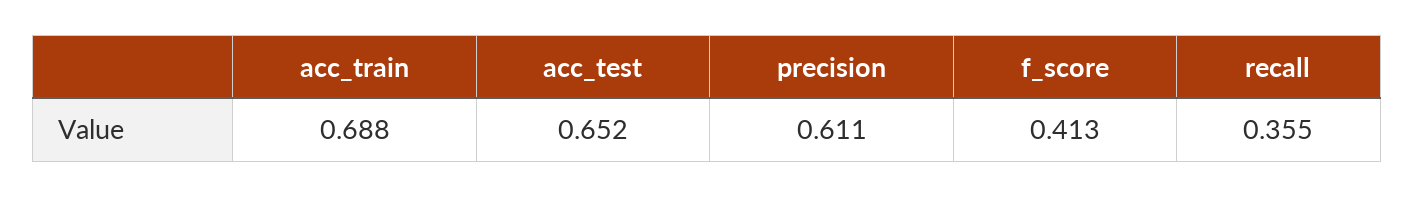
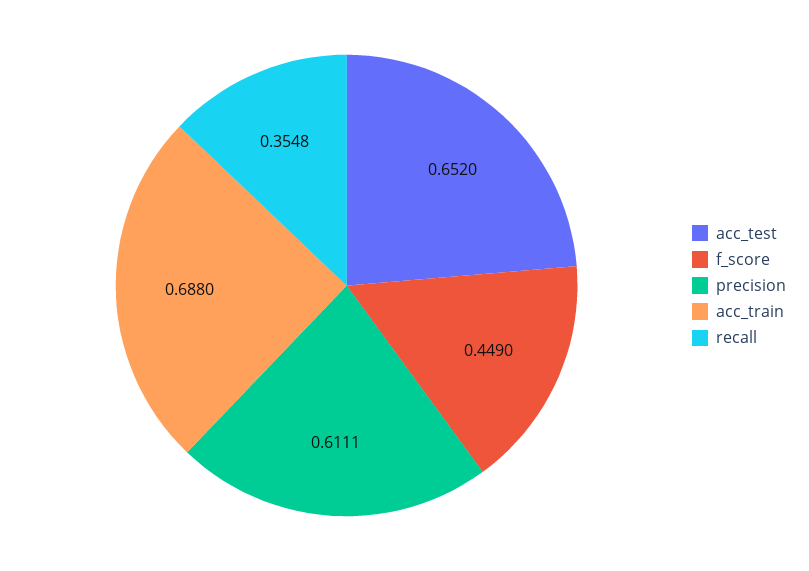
  {
    "acc_train": 0.688,
    "acc_test": 0.652,
    "precision": 0.6111,
-   "f_score": 0.413,
+   "f_score": 0.449,
    "recall": 0.3548
  }

